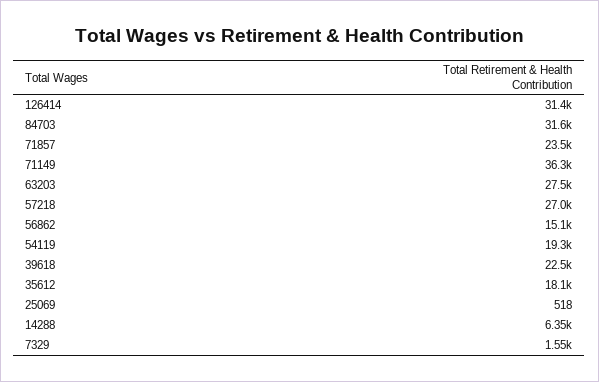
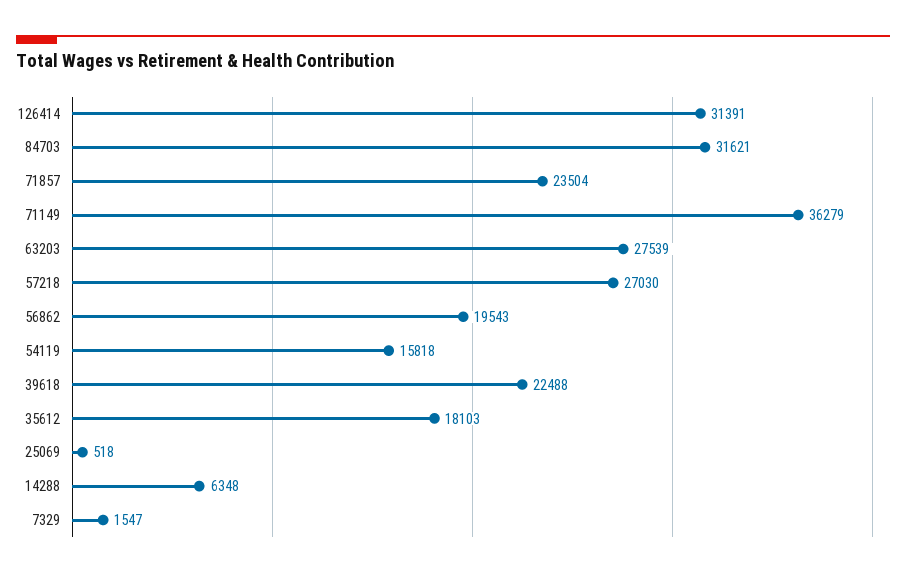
  {
    "126414": 31391,
    "84703": 31621,
    "71857": 23504,
    "71149": 36279,
    "63203": 27539,
    "57218": 27030,
-   "56862": 15100,
+   "56862": 19543,
-   "54119": 19300,
+   "54119": 15818,
    "39618": 22488,
    "35612": 18103,
    "25069": 518,
    "14288": 6348,
    "7329": 1547
  }

